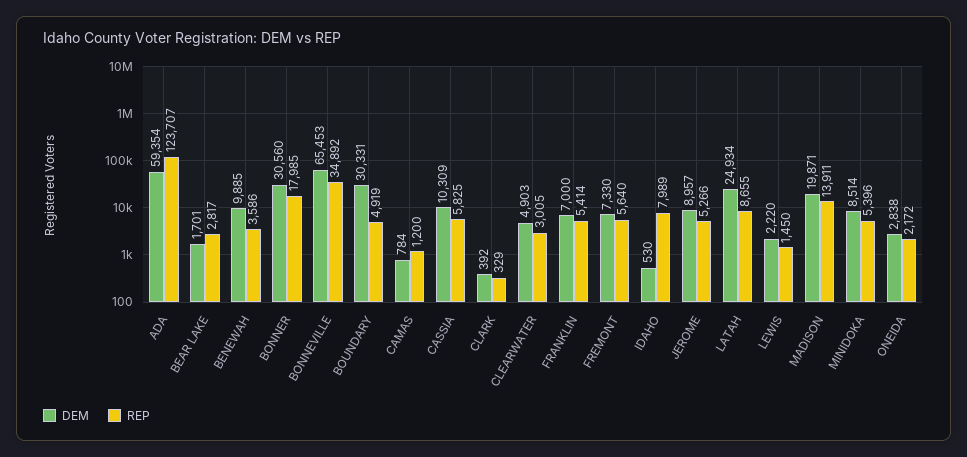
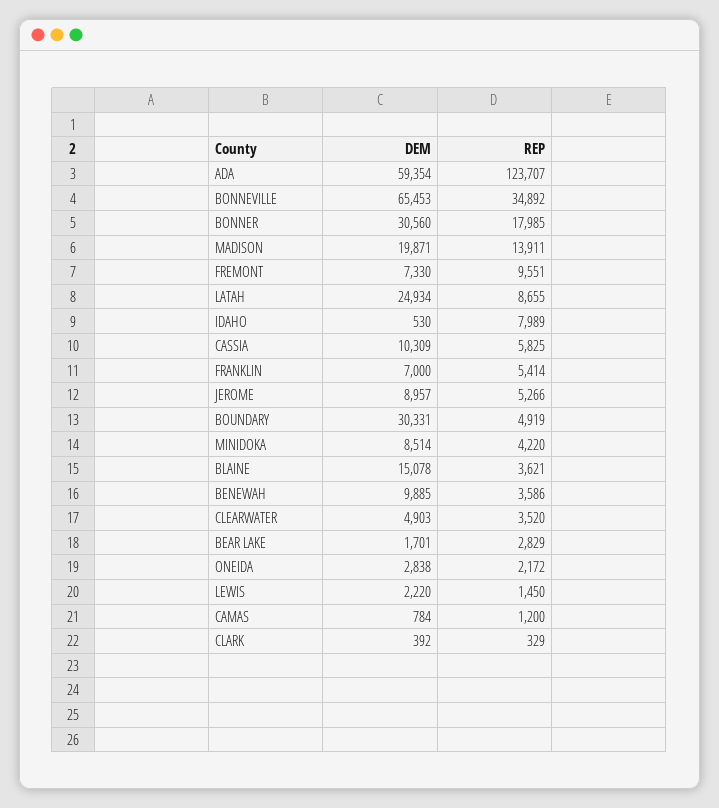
  {
    "DEM": {
      "ADA": 59354,
      "BEAR LAKE": 1701,
      "BENEWAH": 9885,
      "BONNER": 30560,
      "BONNEVILLE": 65453,
      "BOUNDARY": 30331,
      "CAMAS": 784,
      "CASSIA": 10309,
      "CLARK": 392,
      "CLEARWATER": 4903,
      "FRANKLIN": 7000,
      "FREMONT": 7330,
      "IDAHO": 530,
      "JEROME": 8957,
      "LATAH": 24934,
      "LEWIS": 2220,
      "MADISON": 19871,
      "MINIDOKA": 8514,
-     "ONEIDA": 2838
+     "ONEIDA": 2838,
+     "BLAINE": 15078
    },
    "REP": {
      "ADA": 123707,
-     "BEAR LAKE": 2817,
+     "BEAR LAKE": 2829,
      "BENEWAH": 3586,
      "BONNER": 17985,
      "BONNEVILLE": 34892,
      "BOUNDARY": 4919,
      "CAMAS": 1200,
      "CASSIA": 5825,
      "CLARK": 329,
-     "CLEARWATER": 3005,
+     "CLEARWATER": 3520,
      "FRANKLIN": 5414,
-     "FREMONT": 5640,
+     "FREMONT": 9551,
      "IDAHO": 7989,
      "JEROME": 5266,
      "LATAH": 8655,
      "LEWIS": 1450,
      "MADISON": 13911,
-     "MINIDOKA": 5396,
+     "MINIDOKA": 4220,
-     "ONEIDA": 2172
+     "ONEIDA": 2172,
+     "BLAINE": 3621
    }
  }

